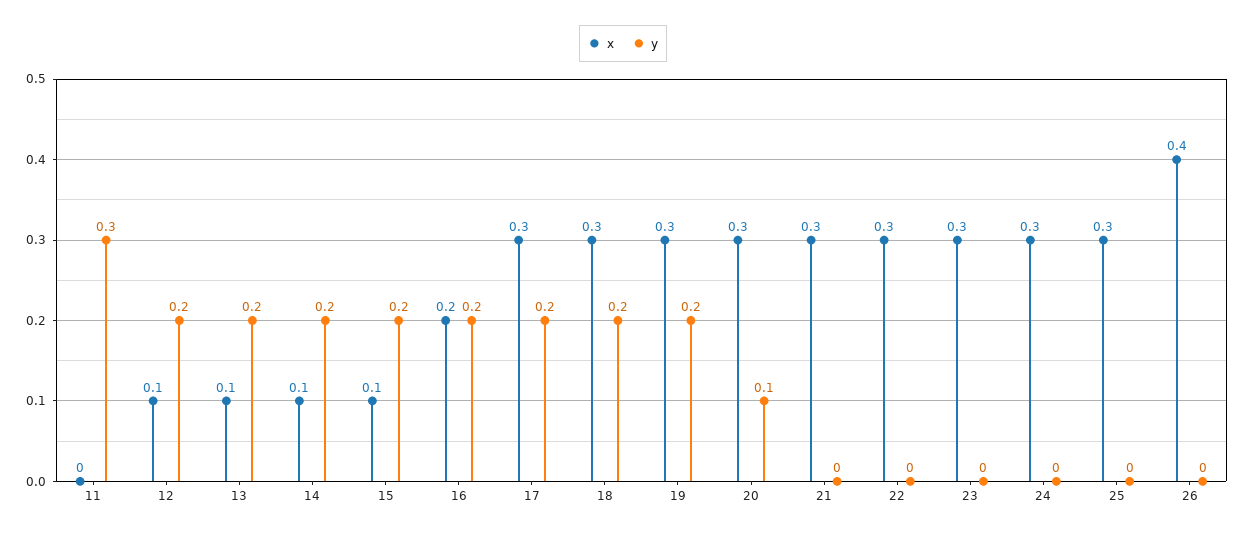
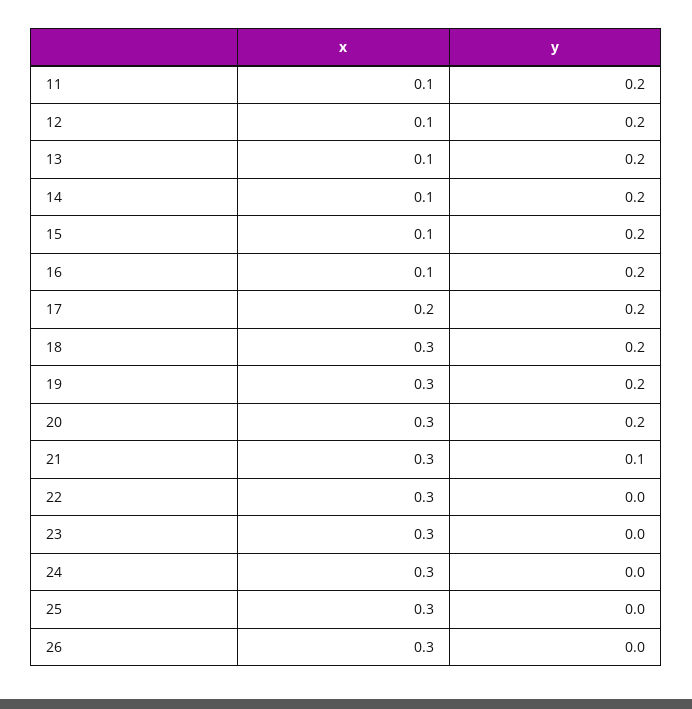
  {
    "x": {
-     "11": 0,
+     "11": 0.1,
      "12": 0.1,
      "13": 0.1,
      "14": 0.1,
      "15": 0.1,
-     "16": 0.2,
+     "16": 0.1,
-     "17": 0.3,
+     "17": 0.2,
      "18": 0.3,
      "19": 0.3,
      "20": 0.3,
      "21": 0.3,
      "22": 0.3,
      "23": 0.3,
      "24": 0.3,
      "25": 0.3,
-     "26": 0.4
+     "26": 0.3
    },
    "y": {
-     "11": 0.3,
+     "11": 0.2,
      "12": 0.2,
      "13": 0.2,
      "14": 0.2,
      "15": 0.2,
      "16": 0.2,
      "17": 0.2,
      "18": 0.2,
      "19": 0.2,
-     "20": 0.1,
+     "20": 0.2,
-     "21": 0,
+     "21": 0.1,
      "22": 0,
      "23": 0,
      "24": 0,
      "25": 0,
      "26": 0
    }
  }

